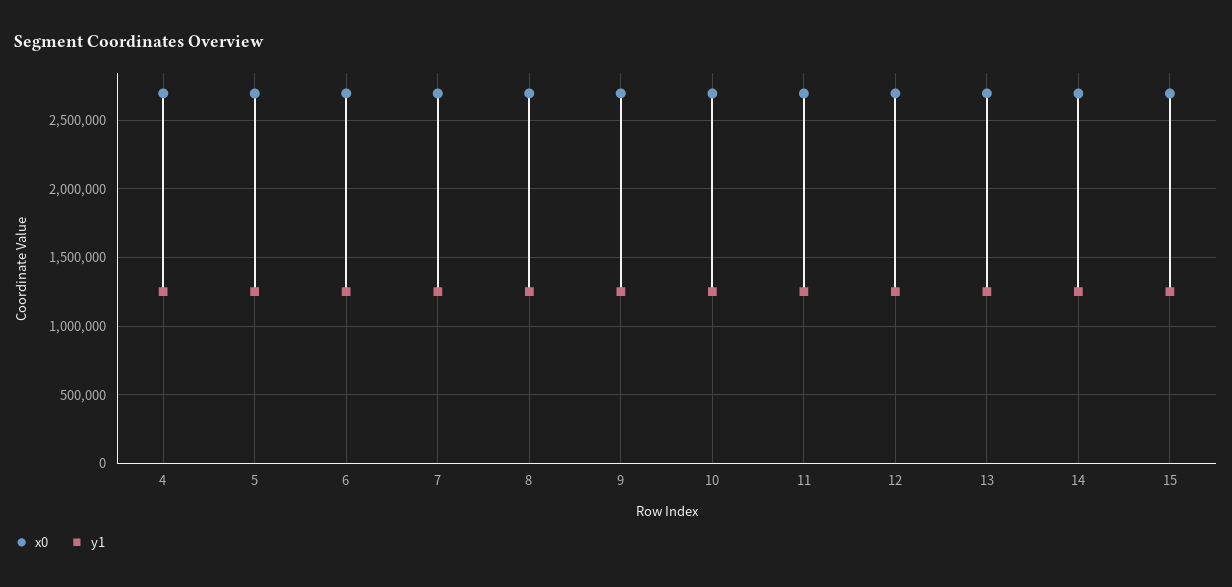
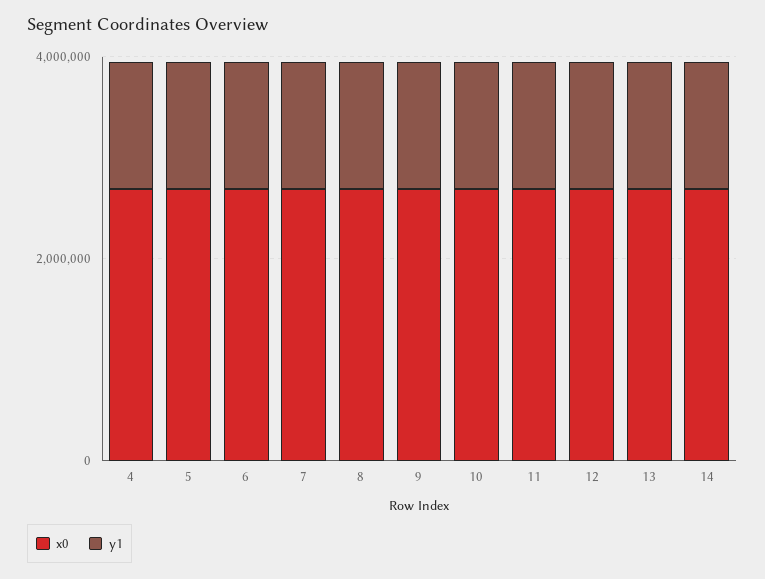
  {
    "x0": {
      "4": 2700000,
      "5": 2700000,
      "6": 2700000,
      "7": 2700000,
      "8": 2700000,
      "9": 2700000,
      "10": 2700000,
      "11": 2700000,
      "12": 2700000,
      "13": 2700000,
-     "14": 2700000,
+     "14": 2700000
-     "15": 2700000
    },
    "y1": {
      "4": 1250000,
      "5": 1250000,
      "6": 1250000,
      "7": 1250000,
      "8": 1250000,
      "9": 1250000,
      "10": 1250000,
      "11": 1250000,
      "12": 1250000,
      "13": 1250000,
-     "14": 1250000,
+     "14": 1250000
-     "15": 1250000
    }
  }

